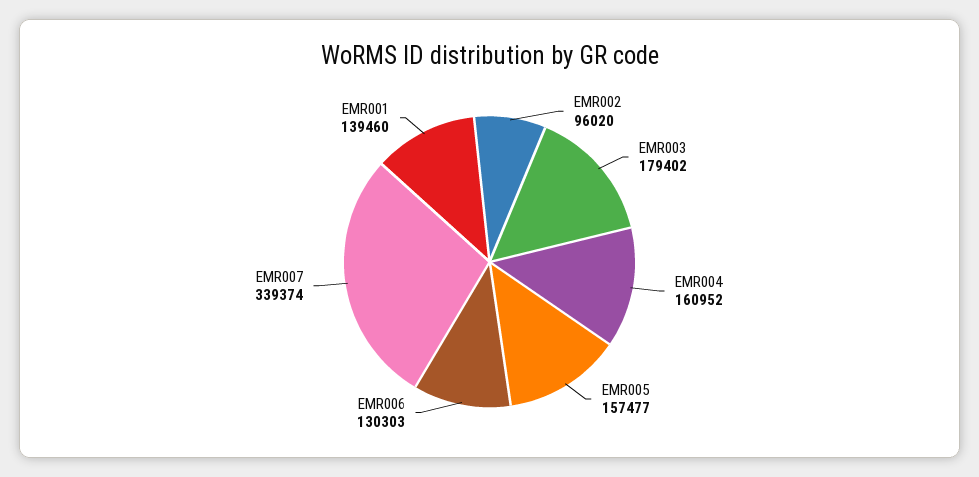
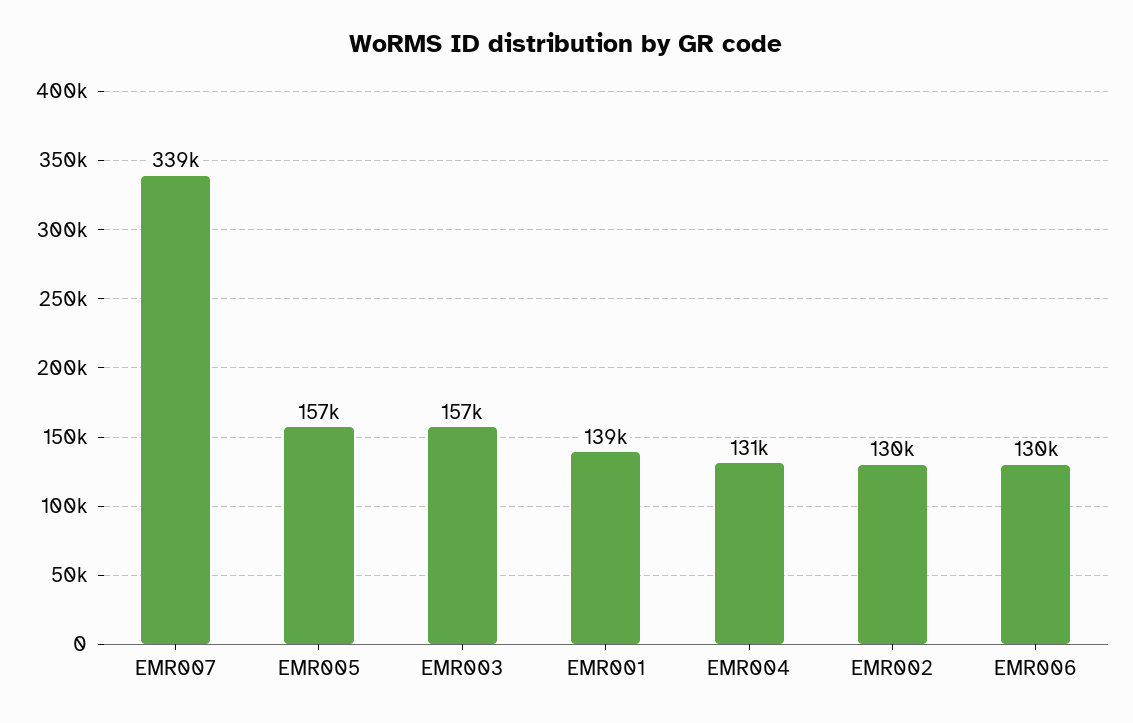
  {
-   "EMR002": 96020,
+   "EMR002": 130000,
-   "EMR003": 179402,
+   "EMR003": 157000,
-   "EMR004": 160952,
+   "EMR004": 131000,
    "EMR005": 157477,
    "EMR006": 130303,
    "EMR007": 339374,
    "EMR001": 139460
  }

